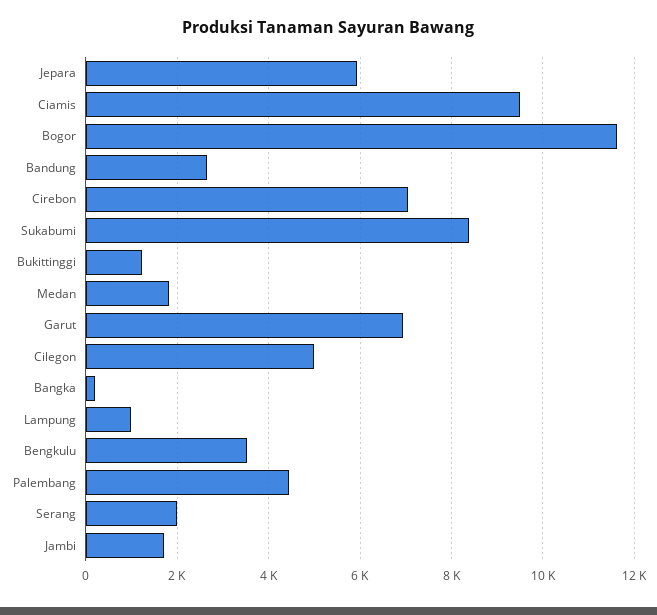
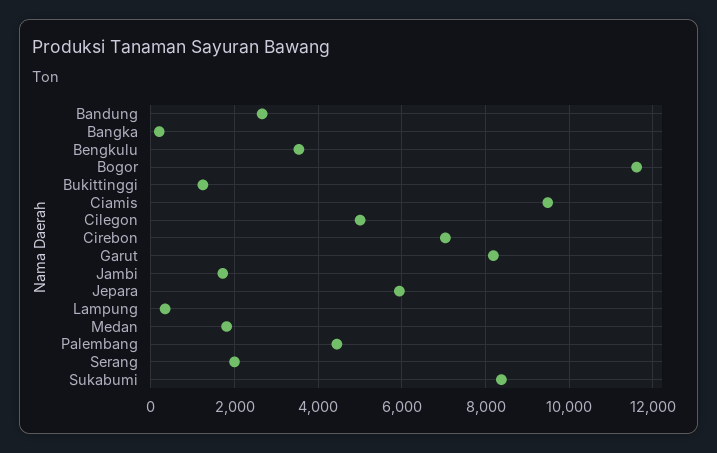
  {
    "Jepara": 6000,
    "Ciamis": 9400,
    "Bogor": 11600,
    "Bandung": 2600,
    "Cirebon": 7000,
    "Sukabumi": 8400,
    "Bukittinggi": 1200,
    "Medan": 1800,
-   "Garut": 7000,
+   "Garut": 8200,
    "Cilegon": 5000,
    "Bangka": 200,
-   "Lampung": 1000,
+   "Lampung": 400,
    "Bengkulu": 3600,
    "Palembang": 4400,
    "Serang": 2000,
    "Jambi": 1800
  }

